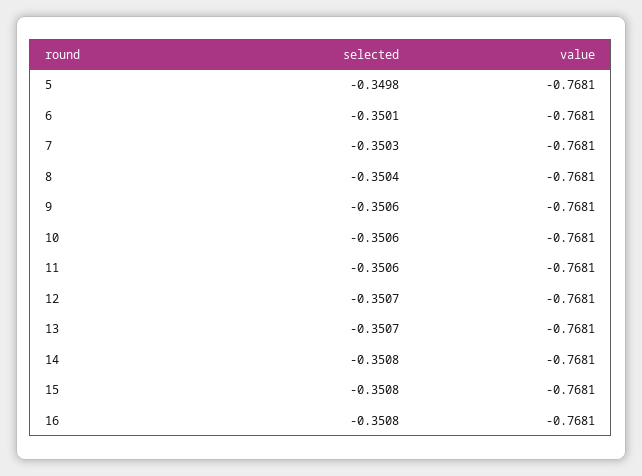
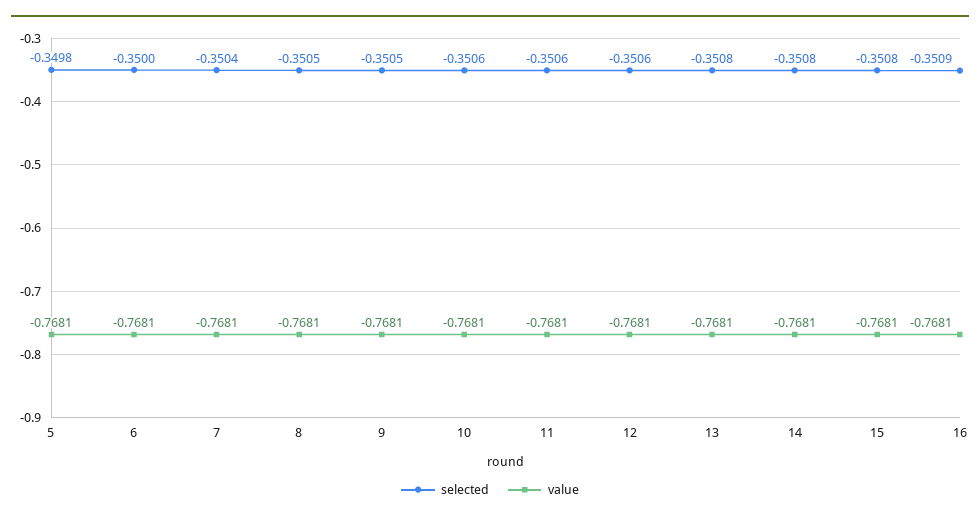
  {
    "selected": {
      "5": -0.3498,
-     "6": -0.3501,
+     "6": -0.35,
-     "7": -0.3503,
+     "7": -0.3504,
-     "8": -0.3504,
+     "8": -0.3505,
-     "9": -0.3506,
+     "9": -0.3505,
      "10": -0.3506,
      "11": -0.3506,
-     "12": -0.3507,
+     "12": -0.3506,
-     "13": -0.3507,
+     "13": -0.3508,
      "14": -0.3508,
      "15": -0.3508,
-     "16": -0.3508
+     "16": -0.3509
    },
    "value": {
      "5": -0.7681,
      "6": -0.7681,
      "7": -0.7681,
      "8": -0.7681,
      "9": -0.7681,
      "10": -0.7681,
      "11": -0.7681,
      "12": -0.7681,
      "13": -0.7681,
      "14": -0.7681,
      "15": -0.7681,
      "16": -0.7681
    }
  }

